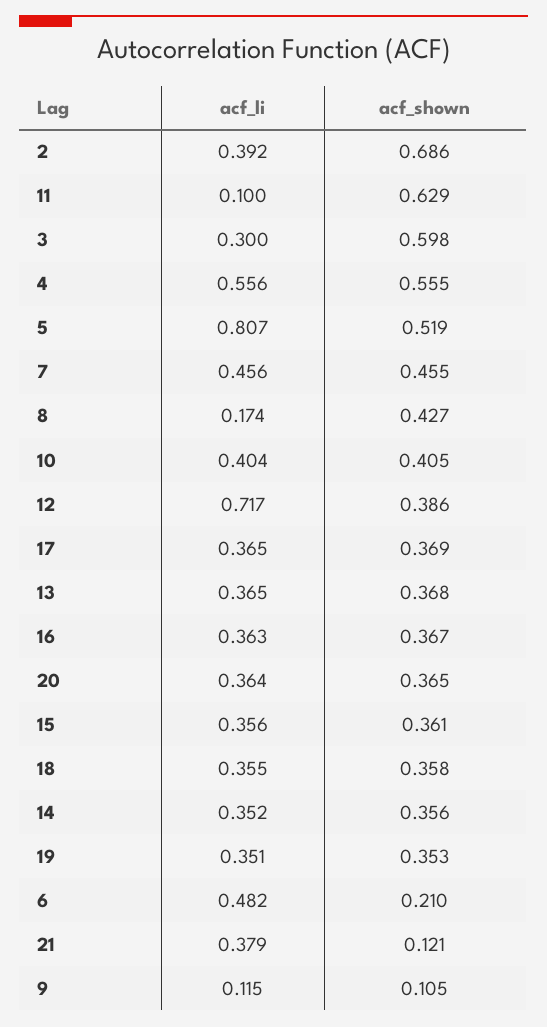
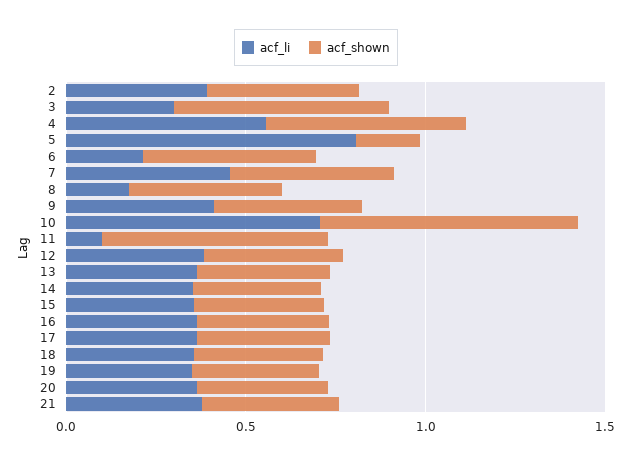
  {
    "acf_li": {
      "2": 0.392,
      "11": 0.1,
      "3": 0.3,
      "4": 0.556,
      "5": 0.807,
      "7": 0.456,
      "8": 0.174,
-     "10": 0.404,
+     "10": 0.7,
-     "12": 0.717,
+     "12": 0.4,
      "17": 0.365,
      "13": 0.365,
      "16": 0.363,
      "20": 0.364,
      "15": 0.356,
      "18": 0.355,
      "14": 0.352,
      "19": 0.351,
-     "6": 0.482,
+     "6": 0.2,
      "21": 0.379,
-     "9": 0.115
+     "9": 0.4
    },
    "acf_shown": {
-     "2": 0.686,
+     "2": 0.4,
      "11": 0.629,
      "3": 0.598,
      "4": 0.555,
-     "5": 0.519,
+     "5": 0.2,
      "7": 0.455,
      "8": 0.427,
-     "10": 0.405,
+     "10": 0.7,
      "12": 0.386,
      "17": 0.369,
      "13": 0.368,
      "16": 0.367,
      "20": 0.365,
      "15": 0.361,
      "18": 0.358,
      "14": 0.356,
      "19": 0.353,
-     "6": 0.21,
+     "6": 0.5,
-     "21": 0.121,
+     "21": 0.4,
-     "9": 0.105
+     "9": 0.4
    }
  }

